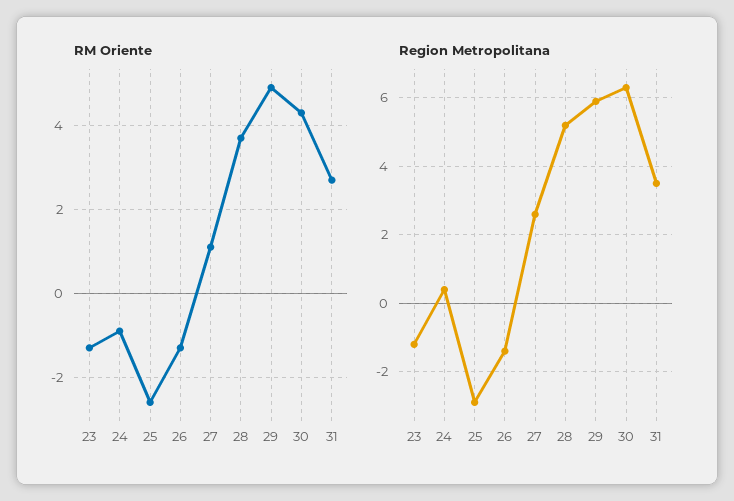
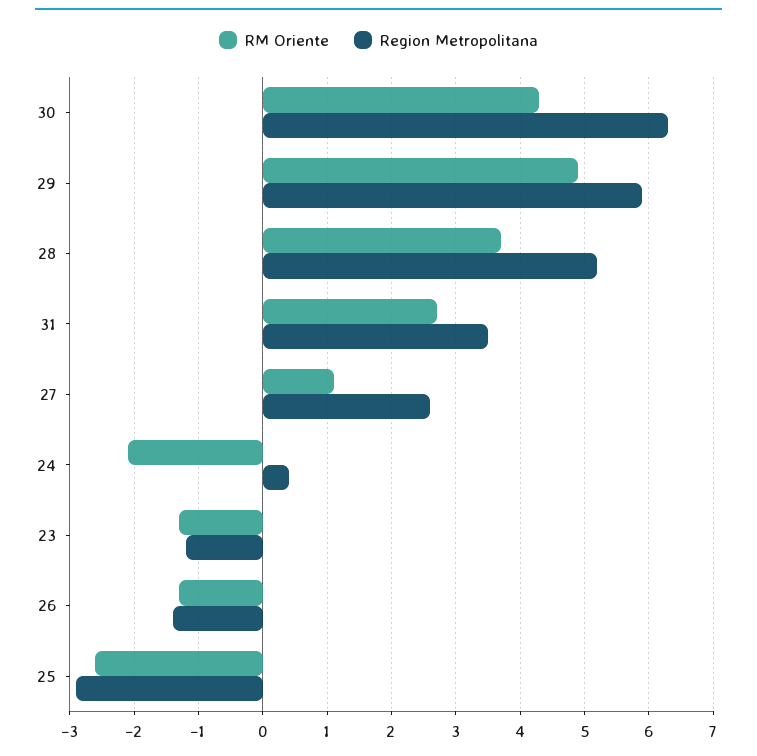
  {
    "RM Oriente": {
      "23": -1.3,
-     "24": -1,
+     "24": -2.1,
      "25": -2.6,
      "26": -1.3,
      "27": 1.1,
      "28": 3.7,
      "29": 4.9,
      "30": 4.3,
      "31": 2.7
    },
    "Region Metropolitana": {
      "23": -1.2,
      "24": 0.4,
      "25": -2.9,
      "26": -1.4,
      "27": 2.6,
      "28": 5.2,
      "29": 5.9,
      "30": 6.3,
      "31": 3.5
    }
  }

